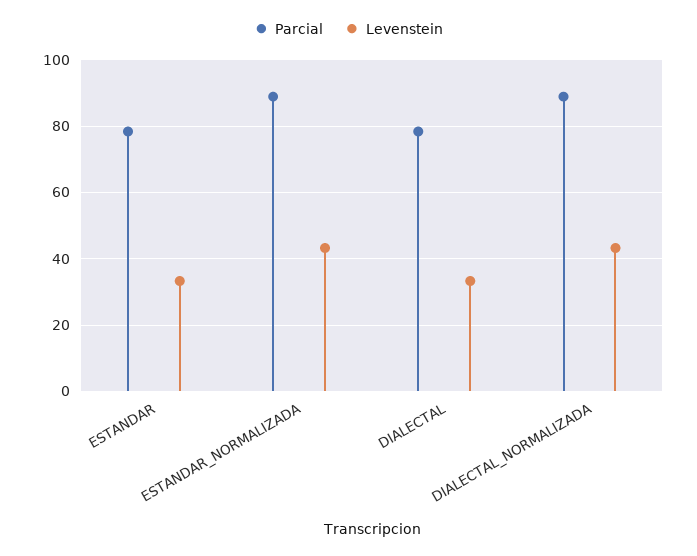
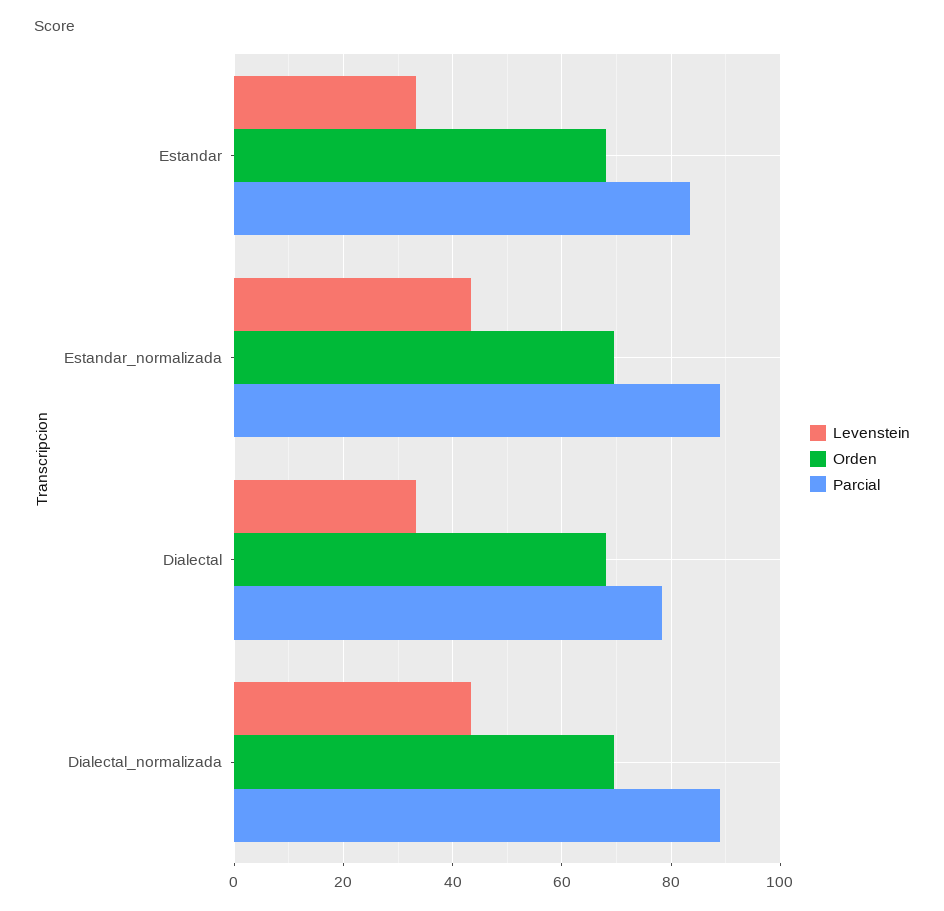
  {
    "Parcial": {
-     "ESTANDAR": 78,
+     "ESTANDAR": 84,
      "ESTANDAR_NORMALIZADA": 88,
      "DIALECTAL": 78,
      "DIALECTAL_NORMALIZADA": 88
    },
    "Levenstein": {
      "ESTANDAR": 34,
      "ESTANDAR_NORMALIZADA": 44,
      "DIALECTAL": 34,
      "DIALECTAL_NORMALIZADA": 44
-   }
+   },
+   "Orden": {
+     "ESTANDAR": 68,
+     "ESTANDAR_NORMALIZADA": 70,
+     "DIALECTAL": 68,
+     "DIALECTAL_NORMALIZADA": 70
+   }
  }

